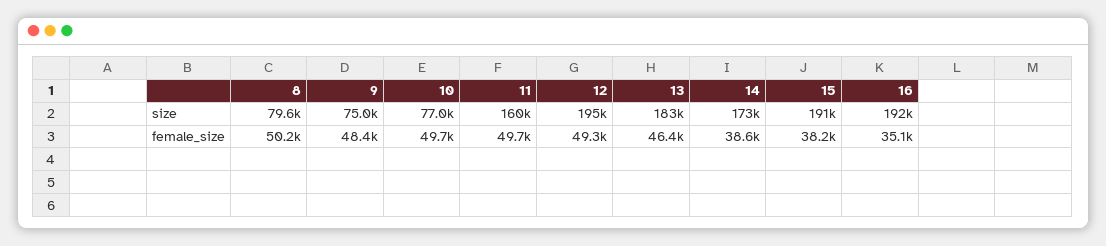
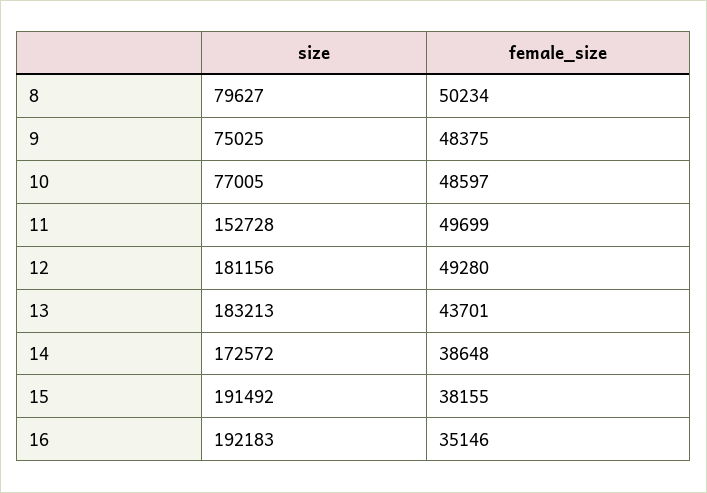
  {
    "8": {
      "size": 79627,
      "female_size": 50234
    },
    "9": {
      "size": 75025,
      "female_size": 48375
    },
    "10": {
      "size": 77005,
-     "female_size": 49700
+     "female_size": 48597
    },
    "11": {
-     "size": 160000,
+     "size": 152728,
      "female_size": 49699
    },
    "12": {
-     "size": 195000,
+     "size": 181156,
      "female_size": 49280
    },
    "13": {
      "size": 183213,
-     "female_size": 46400
+     "female_size": 43701
    },
    "14": {
      "size": 172572,
      "female_size": 38648
    },
    "15": {
      "size": 191492,
      "female_size": 38155
    },
    "16": {
      "size": 192183,
      "female_size": 35146
    }
  }

